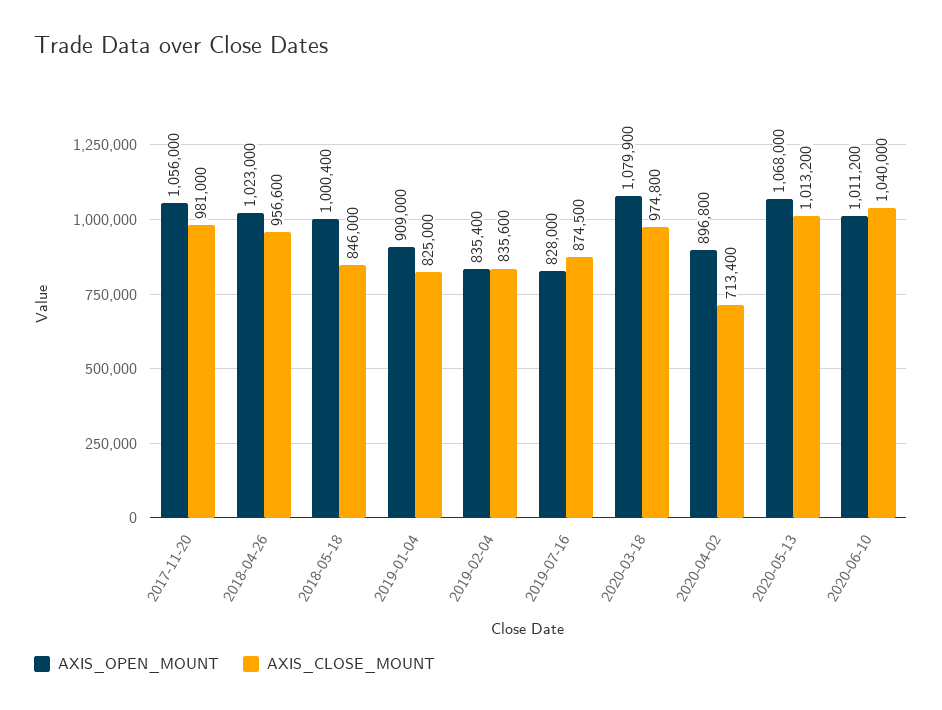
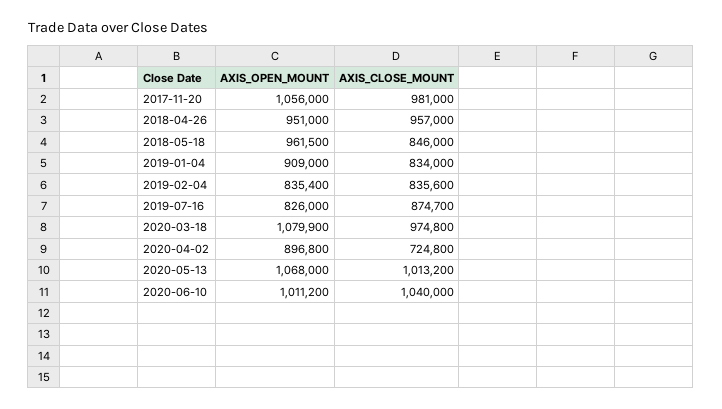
  {
    "AXIS_OPEN_MOUNT": {
      "2017-11-20": 1056000,
-     "2018-04-26": 1023000,
+     "2018-04-26": 951000,
-     "2018-05-18": 1000400,
+     "2018-05-18": 961500,
      "2019-01-04": 909000,
      "2019-02-04": 835400,
-     "2019-07-16": 828000,
+     "2019-07-16": 826000,
      "2020-03-18": 1079900,
      "2020-04-02": 896800,
      "2020-05-13": 1068000,
      "2020-06-10": 1011200
    },
    "AXIS_CLOSE_MOUNT": {
      "2017-11-20": 981000,
-     "2018-04-26": 956600,
+     "2018-04-26": 957000,
      "2018-05-18": 846000,
-     "2019-01-04": 825000,
+     "2019-01-04": 834000,
      "2019-02-04": 835600,
-     "2019-07-16": 874500,
+     "2019-07-16": 874700,
      "2020-03-18": 974800,
-     "2020-04-02": 713400,
+     "2020-04-02": 724800,
      "2020-05-13": 1013200,
      "2020-06-10": 1040000
    }
  }

